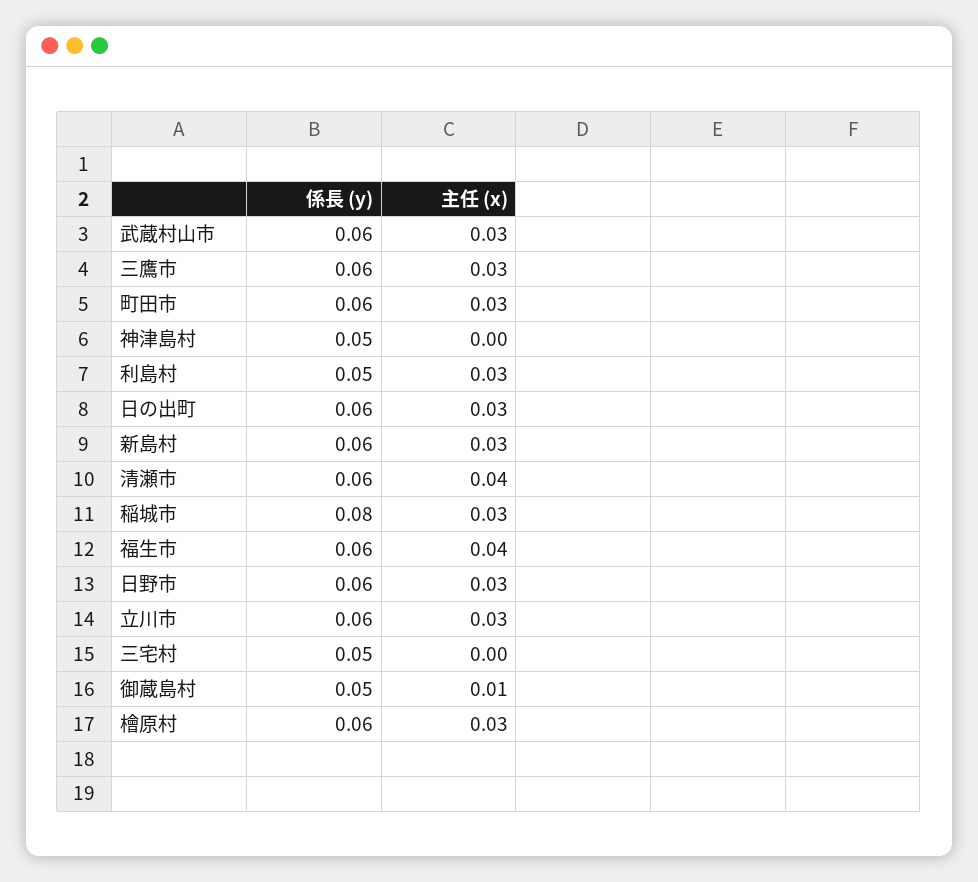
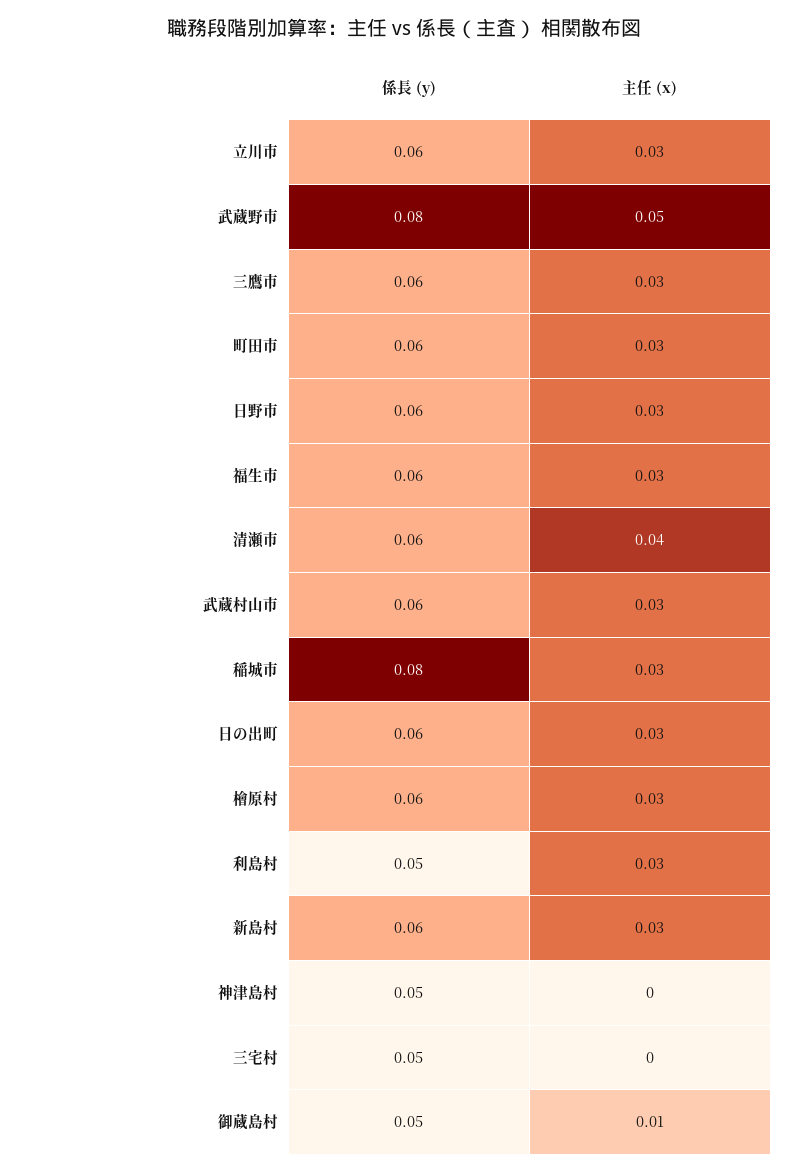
  {
    "係長 (y)": {
      "武蔵村山市": 0.06,
      "三鷹市": 0.06,
      "町田市": 0.06,
      "神津島村": 0.05,
      "利島村": 0.05,
      "日の出町": 0.06,
      "新島村": 0.06,
      "清瀬市": 0.06,
      "稲城市": 0.08,
      "福生市": 0.06,
      "日野市": 0.06,
      "立川市": 0.06,
      "三宅村": 0.05,
      "御蔵島村": 0.05,
-     "檜原村": 0.06
+     "檜原村": 0.06,
+     "武蔵野市": 0.08
    },
    "主任 (x)": {
      "武蔵村山市": 0.03,
      "三鷹市": 0.03,
      "町田市": 0.03,
      "神津島村": 0,
      "利島村": 0.03,
      "日の出町": 0.03,
      "新島村": 0.03,
      "清瀬市": 0.04,
      "稲城市": 0.03,
-     "福生市": 0.04,
+     "福生市": 0.03,
      "日野市": 0.03,
      "立川市": 0.03,
      "三宅村": 0,
      "御蔵島村": 0.01,
-     "檜原村": 0.03
+     "檜原村": 0.03,
+     "武蔵野市": 0.05
    }
  }

